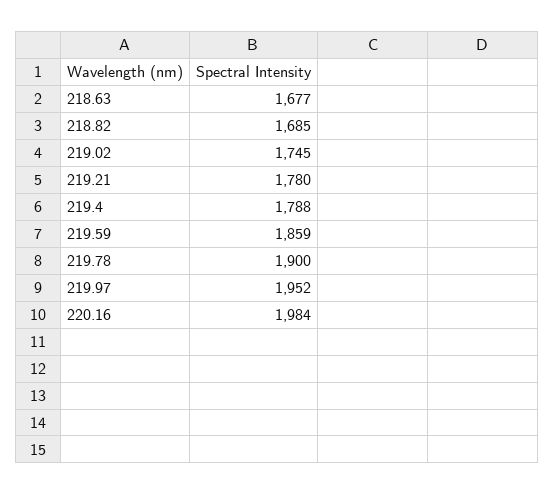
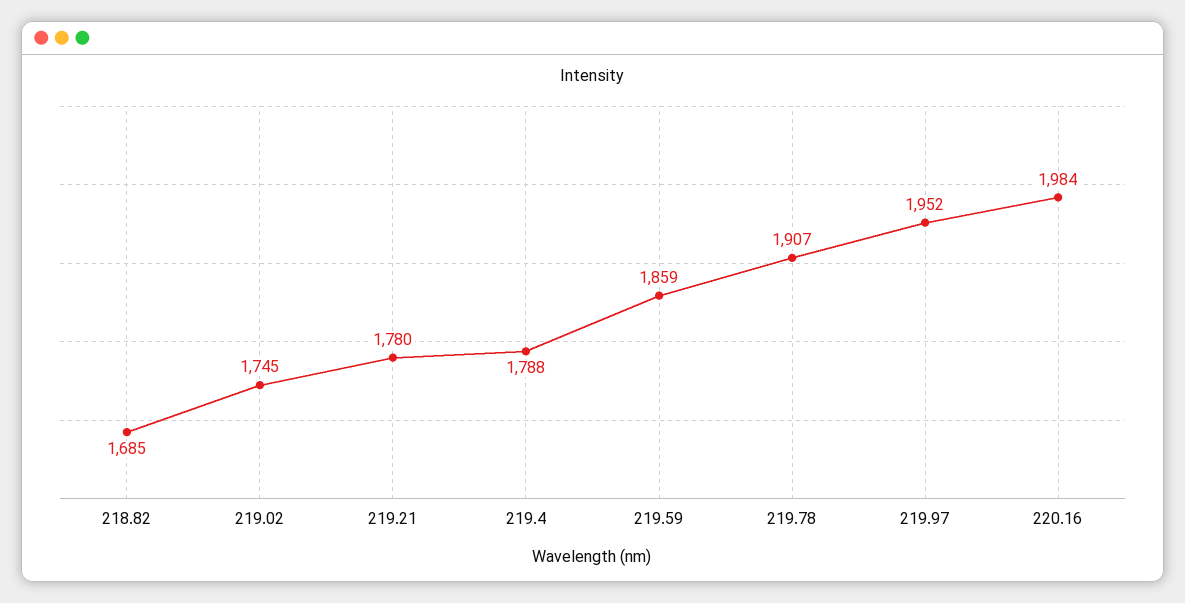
  {
-   "218.63": 1677,
    "218.82": 1685,
    "219.02": 1745,
    "219.21": 1780,
    "219.4": 1788,
    "219.59": 1859,
-   "219.78": 1900,
+   "219.78": 1907,
    "219.97": 1952,
    "220.16": 1984
  }

